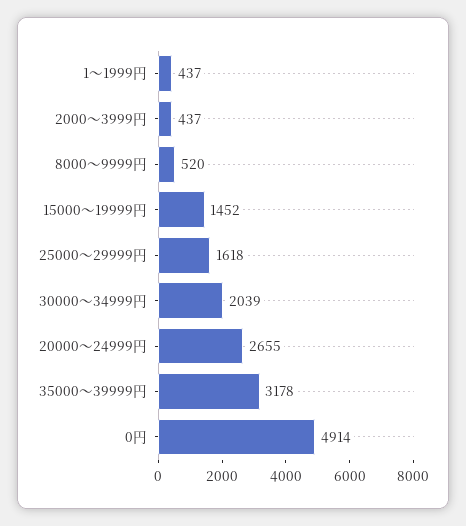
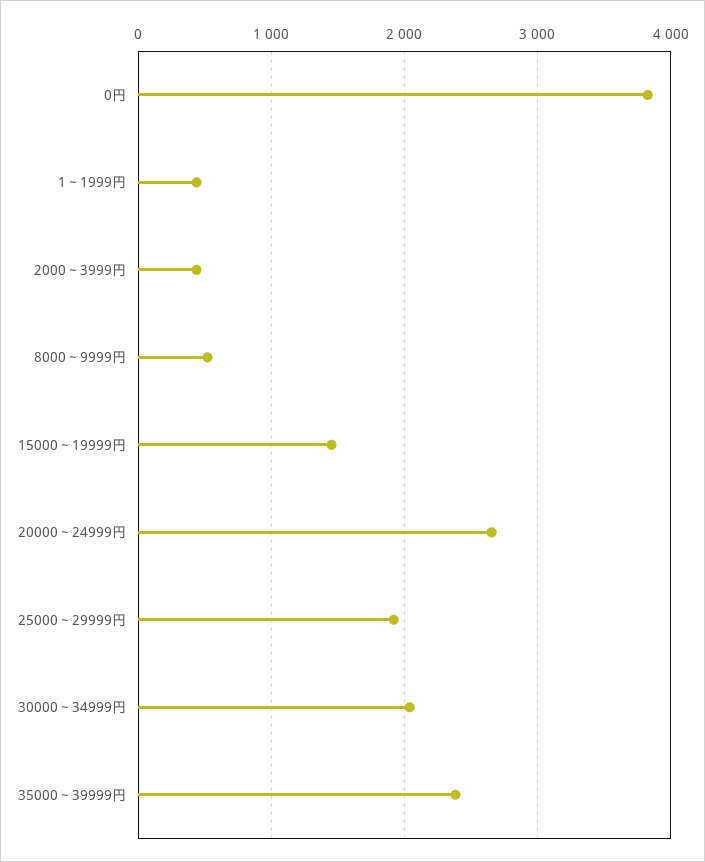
  {
    "1～1999円": 437,
    "2000～3999円": 437,
    "8000～9999円": 520,
    "15000～19999円": 1452,
-   "25000～29999円": 1618,
+   "25000～29999円": 1900,
    "30000～34999円": 2039,
    "20000～24999円": 2655,
-   "35000～39999円": 3178,
+   "35000～39999円": 2400,
-   "0円": 4914
+   "0円": 3800
  }

